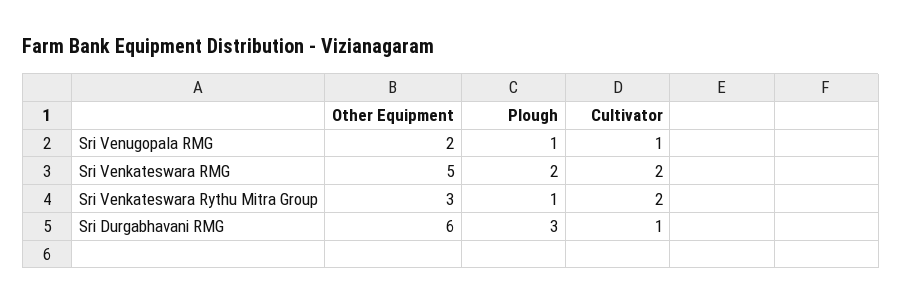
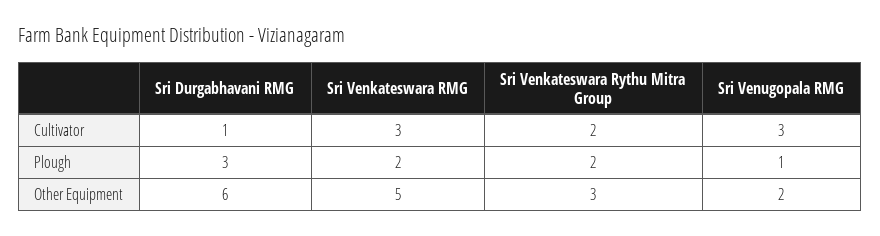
  {
    "Other Equipment": {
      "Sri Venugopala RMG": 2,
      "Sri Venkateswara RMG": 5,
      "Sri Venkateswara Rythu Mitra Group": 3,
      "Sri Durgabhavani RMG": 6
    },
    "Plough": {
      "Sri Venugopala RMG": 1,
      "Sri Venkateswara RMG": 2,
-     "Sri Venkateswara Rythu Mitra Group": 1,
+     "Sri Venkateswara Rythu Mitra Group": 2,
      "Sri Durgabhavani RMG": 3
    },
    "Cultivator": {
-     "Sri Venugopala RMG": 1,
+     "Sri Venugopala RMG": 3,
-     "Sri Venkateswara RMG": 2,
+     "Sri Venkateswara RMG": 3,
      "Sri Venkateswara Rythu Mitra Group": 2,
      "Sri Durgabhavani RMG": 1
    }
  }

